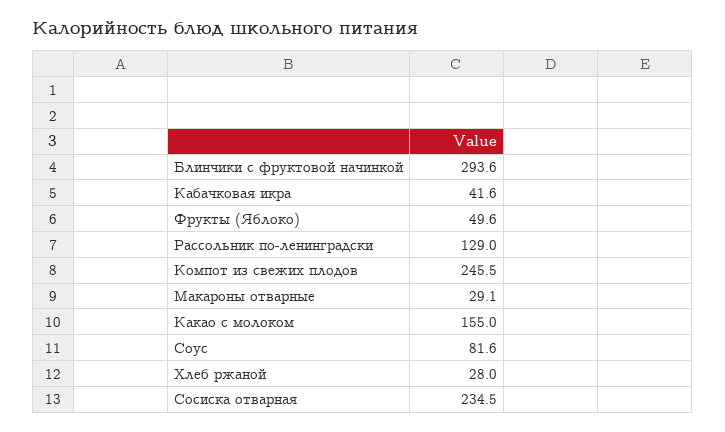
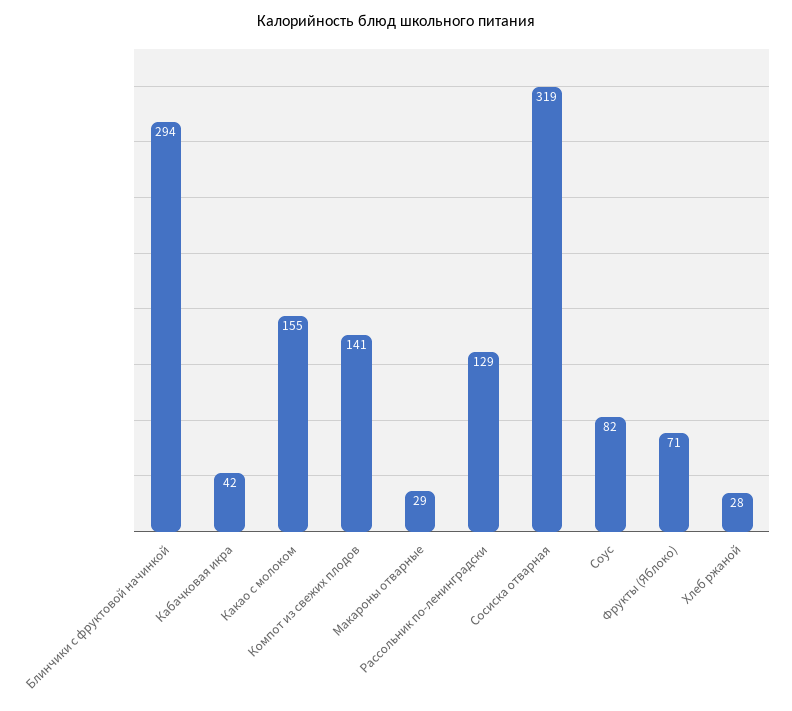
  {
    "Блинчики с фруктовой начинкой": 293.6,
    "Кабачковая икра": 41.6,
-   "Фрукты (Яблоко)": 49.6,
+   "Фрукты (Яблоко)": 71,
    "Рассольник по-ленинградски": 129,
-   "Компот из свежих плодов": 245.5,
+   "Компот из свежих плодов": 141,
    "Макароны отварные": 29.1,
    "Какао с молоком": 155,
    "Соус": 81.6,
    "Хлеб ржаной": 28,
-   "Сосиска отварная": 234.5
+   "Сосиска отварная": 319
  }

